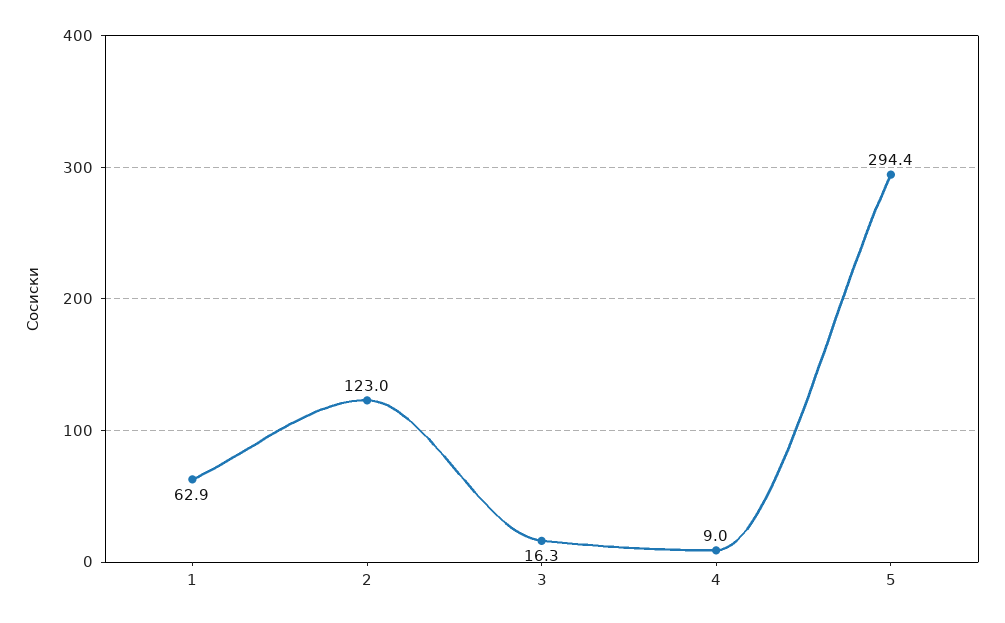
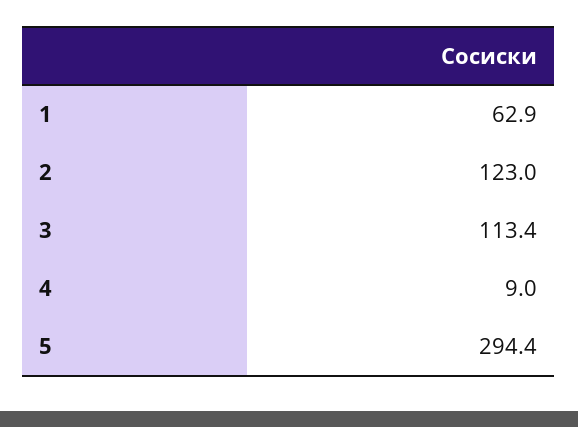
  {
    "1": 62.9,
    "2": 123,
-   "3": 16.3,
+   "3": 113.4,
    "4": 9,
    "5": 294.4
  }

